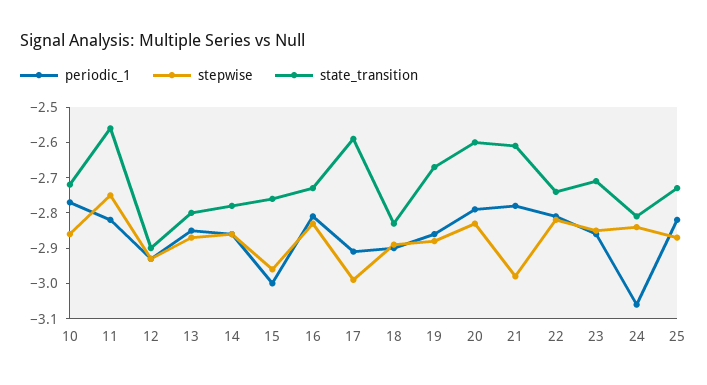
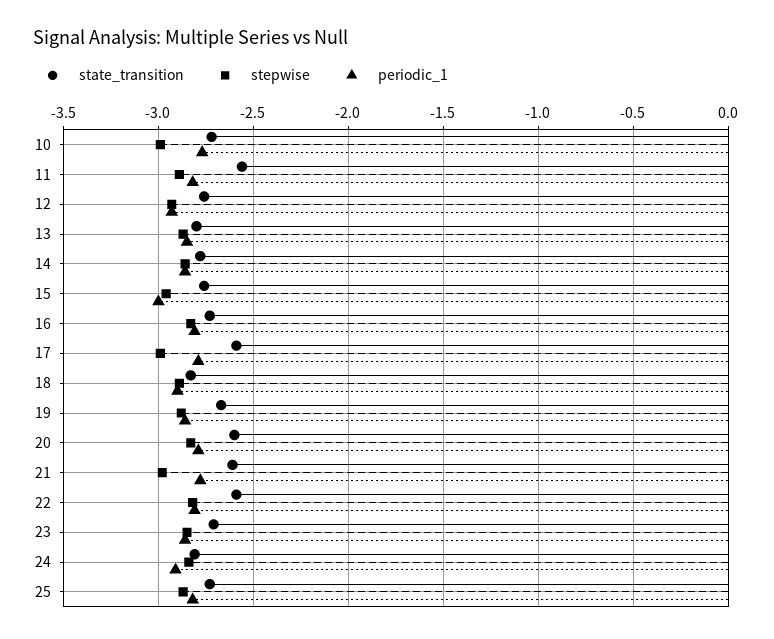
  {
    "periodic_1": {
      "10": -2.75,
      "11": -2.8,
      "12": -2.95,
      "13": -2.85,
      "14": -2.85,
      "15": -3,
      "16": -2.8,
-     "17": -2.9,
+     "17": -2.8,
      "18": -2.9,
      "19": -2.85,
      "20": -2.8,
      "21": -2.8,
      "22": -2.8,
      "23": -2.85,
-     "24": -3.05,
+     "24": -2.9,
      "25": -2.8
    },
    "stepwise": {
-     "10": -2.85,
+     "10": -3,
-     "11": -2.75,
+     "11": -2.9,
      "12": -2.95,
      "13": -2.85,
      "14": -2.85,
      "15": -2.95,
      "16": -2.85,
      "17": -3,
      "18": -2.9,
      "19": -2.9,
      "20": -2.85,
      "21": -3,
      "22": -2.8,
      "23": -2.85,
      "24": -2.85,
      "25": -2.85
    },
    "state_transition": {
      "10": -2.7,
      "11": -2.55,
-     "12": -2.9,
+     "12": -2.75,
      "13": -2.8,
      "14": -2.8,
      "15": -2.75,
      "16": -2.75,
      "17": -2.6,
      "18": -2.85,
      "19": -2.65,
      "20": -2.6,
      "21": -2.6,
-     "22": -2.75,
+     "22": -2.6,
      "23": -2.7,
      "24": -2.8,
      "25": -2.75
    }
  }

